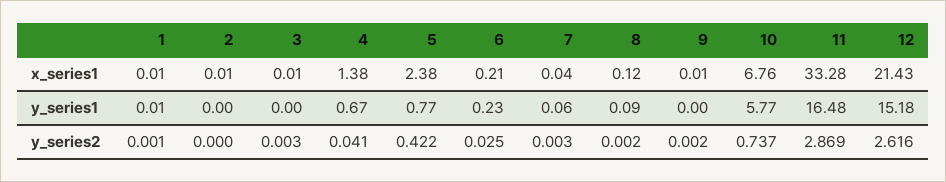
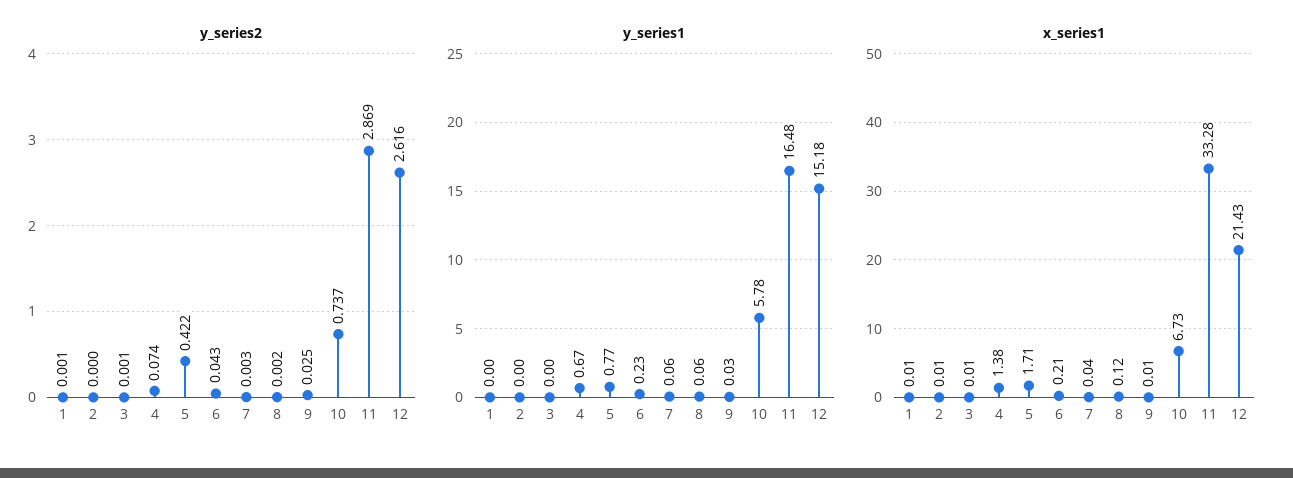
  {
    "x_series1": {
      "1": 0.01,
      "2": 0.01,
      "3": 0.01,
      "4": 1.38,
-     "5": 2.38,
+     "5": 1.71,
      "6": 0.21,
      "7": 0.04,
      "8": 0.12,
      "9": 0.01,
-     "10": 6.76,
+     "10": 6.73,
      "11": 33.28,
      "12": 21.43
    },
    "y_series1": {
-     "1": 0.01,
+     "1": 0,
      "2": 0,
      "3": 0,
      "4": 0.67,
      "5": 0.77,
      "6": 0.23,
      "7": 0.06,
-     "8": 0.09,
+     "8": 0.06,
-     "9": 0,
+     "9": 0.03,
-     "10": 5.77,
+     "10": 5.78,
      "11": 16.48,
      "12": 15.18
    },
    "y_series2": {
      "1": 0.001,
      "2": 0,
-     "3": 0.003,
+     "3": 0.001,
-     "4": 0.041,
+     "4": 0.074,
      "5": 0.422,
-     "6": 0.025,
+     "6": 0.043,
      "7": 0.003,
      "8": 0.002,
-     "9": 0.002,
+     "9": 0.025,
      "10": 0.737,
      "11": 2.869,
      "12": 2.616
    }
  }

